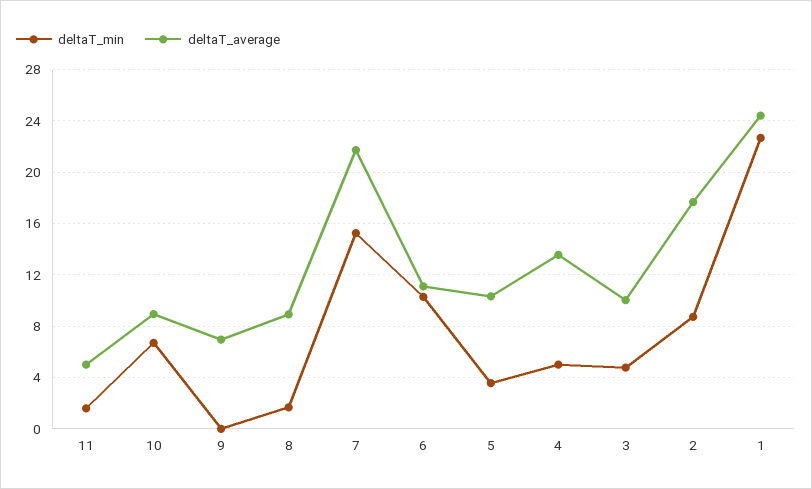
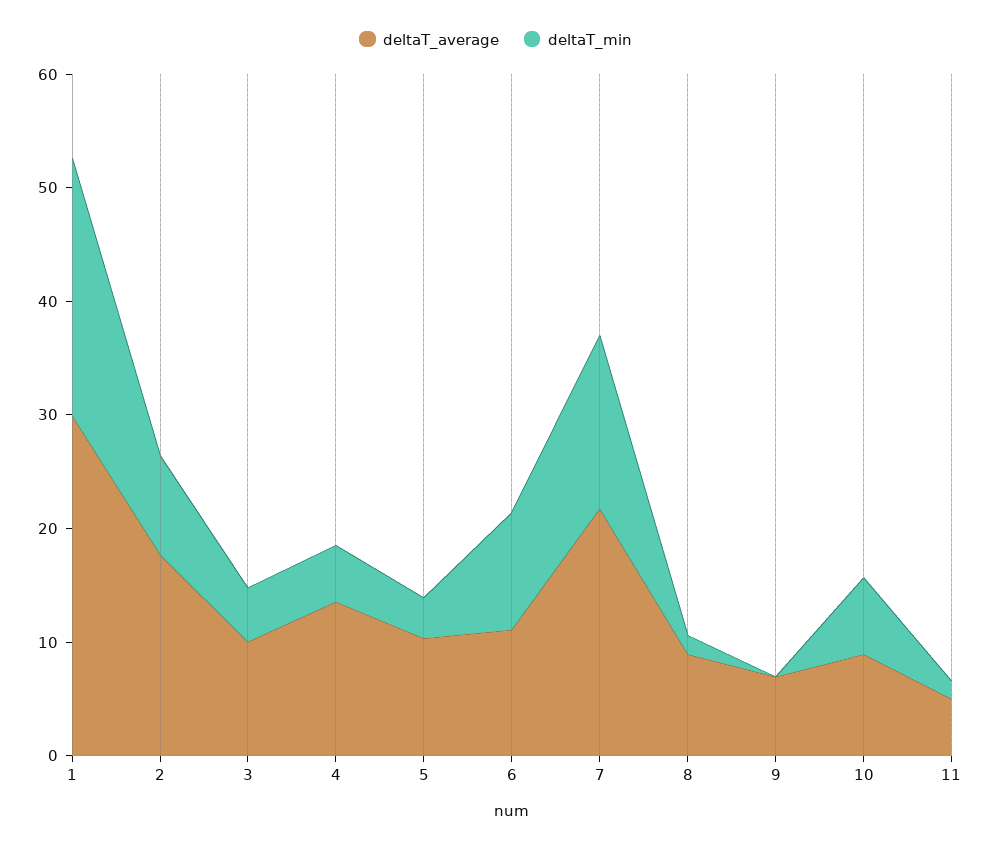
  {
    "deltaT_min": {
      "11": 1.5,
      "10": 6.5,
      "9": 0,
      "8": 1.5,
      "7": 15.5,
      "6": 10.5,
      "5": 3.5,
      "4": 5,
      "3": 5,
      "2": 8.5,
      "1": 22.5
    },
    "deltaT_average": {
      "11": 5,
      "10": 9,
      "9": 7,
      "8": 9,
      "7": 21.5,
      "6": 11,
      "5": 10.5,
      "4": 13.5,
      "3": 10,
      "2": 17.5,
-     "1": 24.5
+     "1": 30
    }
  }

